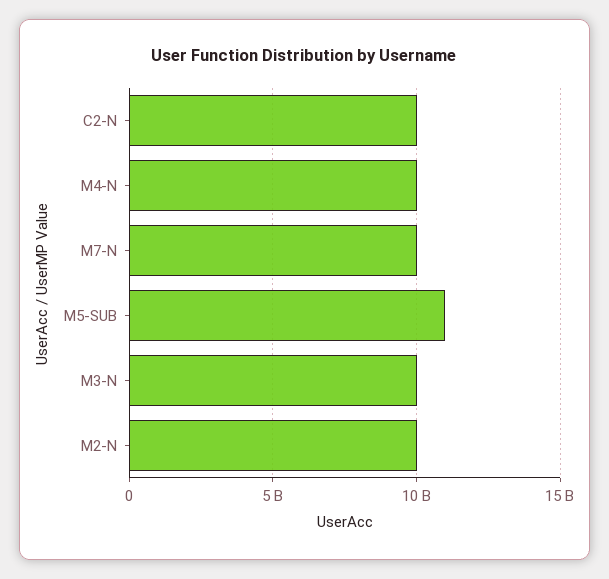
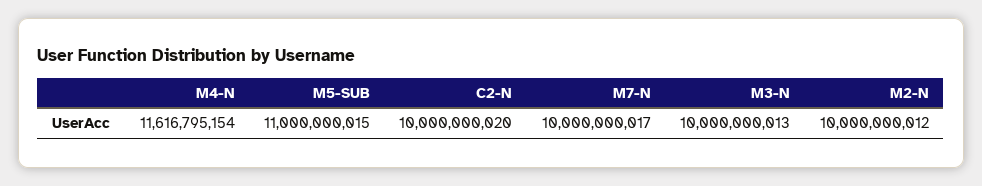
  {
    "C2-N": 10000000020,
-   "M4-N": 10000000000,
+   "M4-N": 11616795154,
    "M7-N": 10000000017,
    "M5-SUB": 11000000015,
    "M3-N": 10000000013,
    "M2-N": 10000000012
  }

